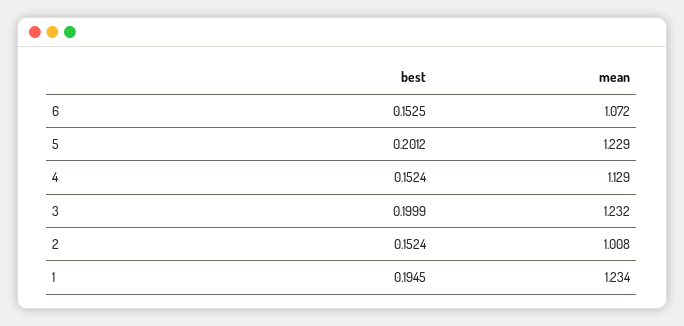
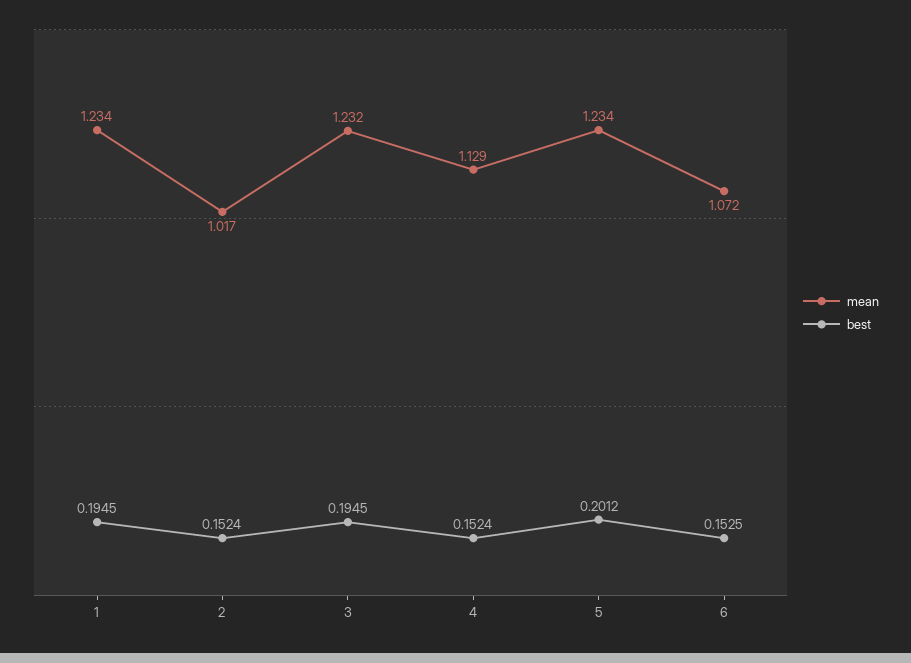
  {
    "best": {
      "6": 0.1525,
      "5": 0.2012,
      "4": 0.1524,
-     "3": 0.1999,
+     "3": 0.1945,
      "2": 0.1524,
      "1": 0.1945
    },
    "mean": {
      "6": 1.072,
-     "5": 1.229,
+     "5": 1.234,
      "4": 1.129,
      "3": 1.232,
-     "2": 1.008,
+     "2": 1.017,
      "1": 1.234
    }
  }

